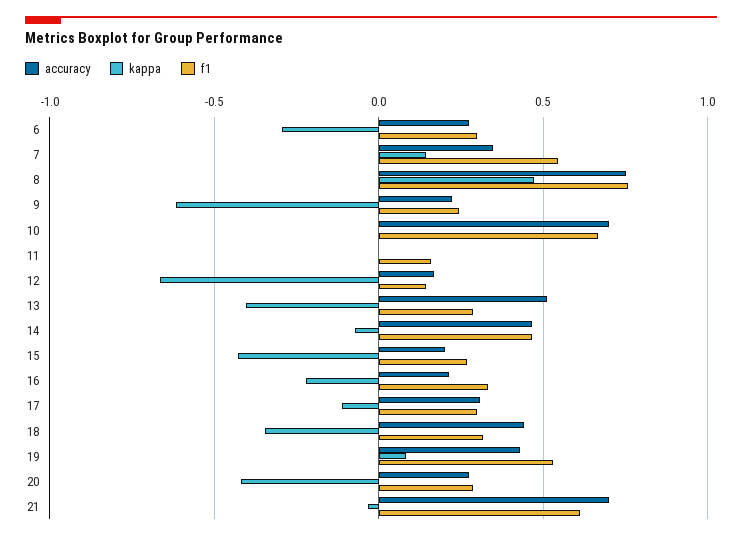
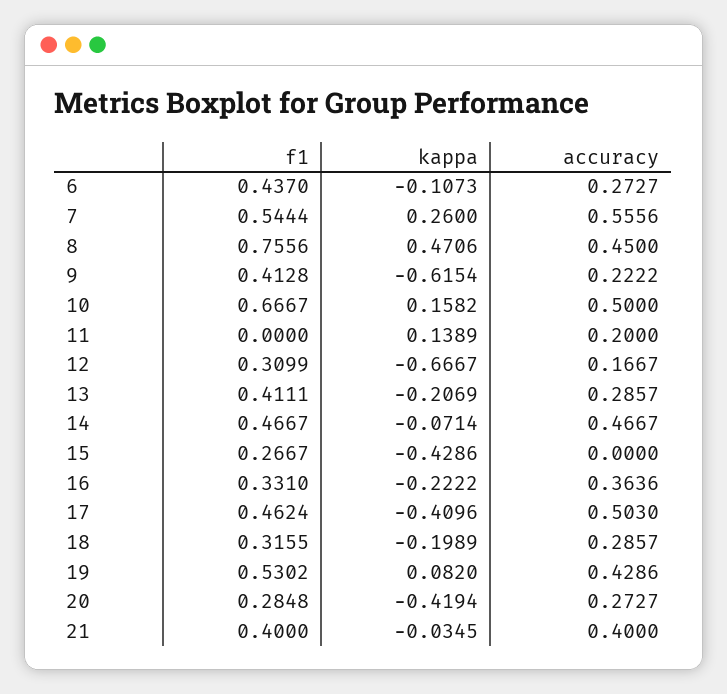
  {
    "accuracy": {
      "6": 0.2727,
-     "7": 0.35,
+     "7": 0.5556,
-     "8": 0.75,
+     "8": 0.45,
      "9": 0.2222,
-     "10": 0.7,
+     "10": 0.5,
-     "11": 0,
+     "11": 0.2,
      "12": 0.1667,
-     "13": 0.5,
+     "13": 0.2857,
      "14": 0.4667,
-     "15": 0.2,
+     "15": 0,
-     "16": 0.2,
+     "16": 0.3636,
-     "17": 0.3,
+     "17": 0.503,
-     "18": 0.45,
+     "18": 0.2857,
      "19": 0.4286,
      "20": 0.2727,
-     "21": 0.7
+     "21": 0.4
    },
    "kappa": {
-     "6": -0.3,
+     "6": -0.1073,
-     "7": 0.15,
+     "7": 0.26,
      "8": 0.4706,
      "9": -0.6154,
-     "10": 0,
+     "10": 0.1582,
-     "11": 0,
+     "11": 0.1389,
      "12": -0.6667,
-     "13": -0.4,
+     "13": -0.2069,
      "14": -0.0714,
      "15": -0.4286,
      "16": -0.2222,
-     "17": -0.1,
+     "17": -0.4096,
-     "18": -0.35,
+     "18": -0.1989,
      "19": 0.082,
      "20": -0.4194,
      "21": -0.0345
    },
    "f1": {
-     "6": 0.3,
+     "6": 0.437,
      "7": 0.5444,
      "8": 0.7556,
-     "9": 0.25,
+     "9": 0.4128,
      "10": 0.6667,
-     "11": 0.15,
+     "11": 0,
-     "12": 0.15,
+     "12": 0.3099,
-     "13": 0.3,
+     "13": 0.4111,
      "14": 0.4667,
      "15": 0.2667,
      "16": 0.331,
-     "17": 0.3,
+     "17": 0.4624,
      "18": 0.3155,
      "19": 0.5302,
      "20": 0.2848,
-     "21": 0.6
+     "21": 0.4
    }
  }

